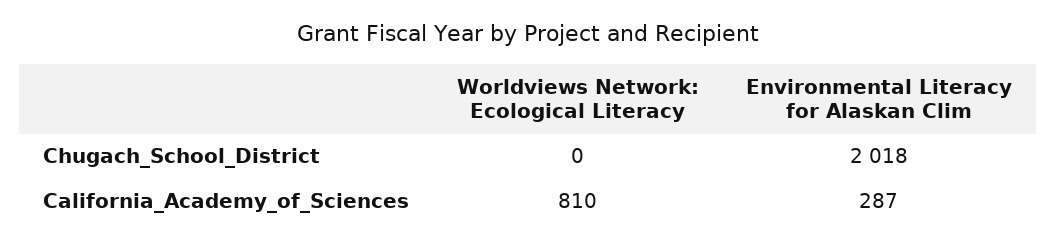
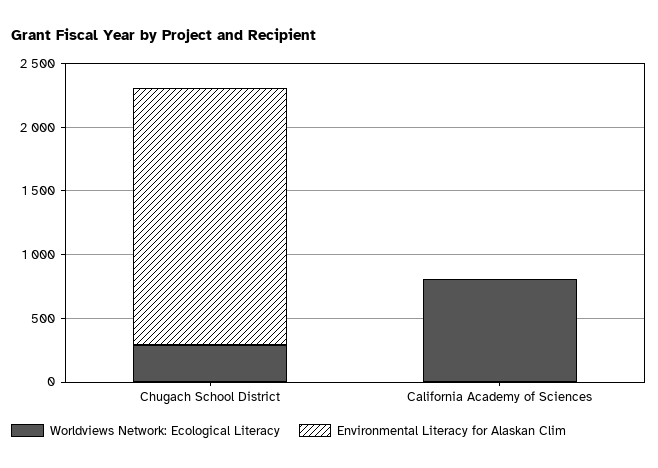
  {
    "Worldviews Network: Ecological Literacy": {
-     "Chugach_School_District": 0,
+     "Chugach_School_District": 300,
      "California_Academy_of_Sciences": 810
    },
    "Environmental Literacy for Alaskan Clim": {
      "Chugach_School_District": 2018,
-     "California_Academy_of_Sciences": 287
+     "California_Academy_of_Sciences": 0
    }
  }

